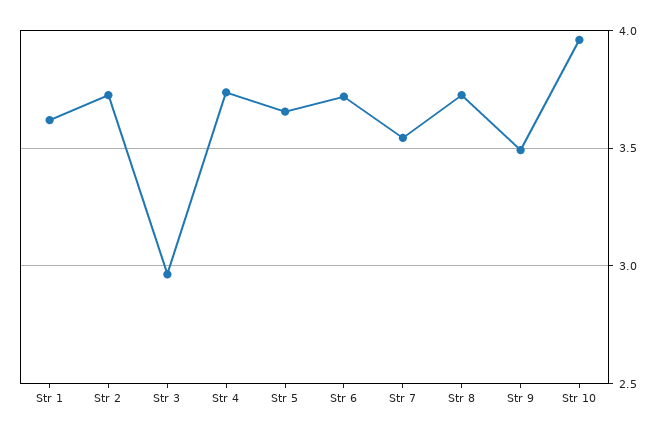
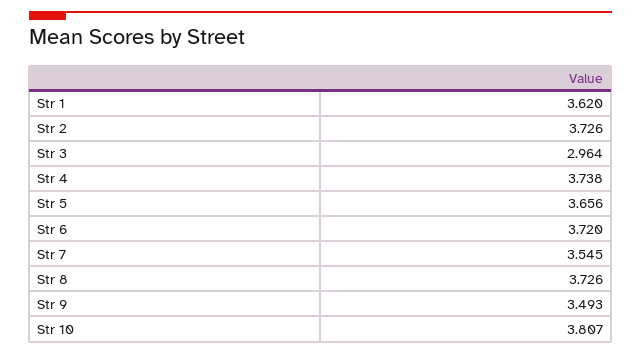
  {
    "Str 1": 3.62,
    "Str 2": 3.726,
    "Str 3": 2.964,
    "Str 4": 3.738,
    "Str 5": 3.656,
    "Str 6": 3.72,
    "Str 7": 3.545,
    "Str 8": 3.726,
    "Str 9": 3.493,
-   "Str 10": 3.95
+   "Str 10": 3.807
  }

